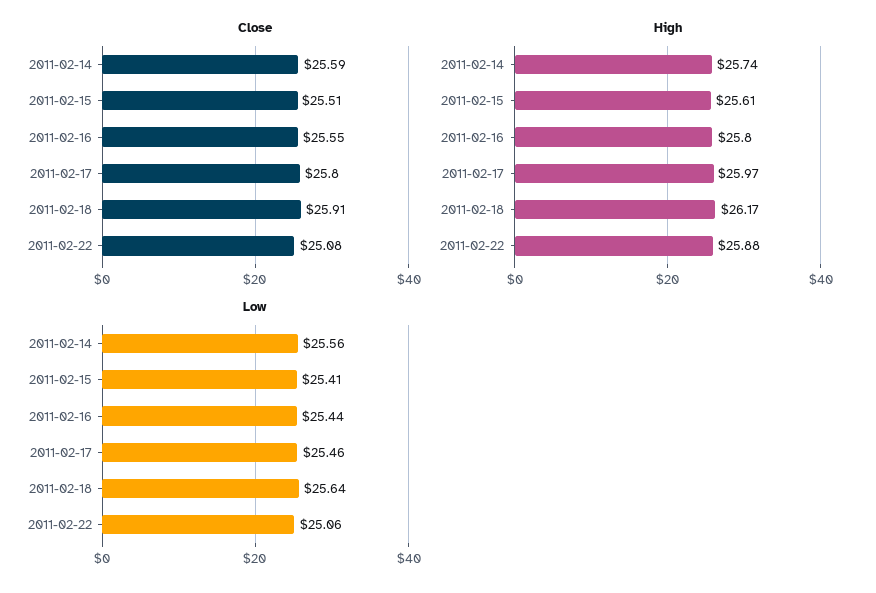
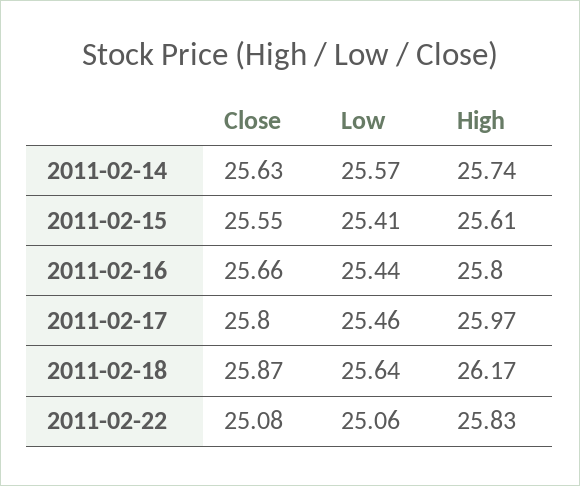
  {
    "Close": {
-     "2011-02-14": 25.59,
+     "2011-02-14": 25.63,
-     "2011-02-15": 25.51,
+     "2011-02-15": 25.55,
-     "2011-02-16": 25.55,
+     "2011-02-16": 25.66,
      "2011-02-17": 25.8,
-     "2011-02-18": 25.91,
+     "2011-02-18": 25.87,
      "2011-02-22": 25.08
    },
    "High": {
      "2011-02-14": 25.74,
      "2011-02-15": 25.61,
      "2011-02-16": 25.8,
      "2011-02-17": 25.97,
      "2011-02-18": 26.17,
-     "2011-02-22": 25.88
+     "2011-02-22": 25.83
    },
    "Low": {
-     "2011-02-14": 25.56,
+     "2011-02-14": 25.57,
      "2011-02-15": 25.41,
      "2011-02-16": 25.44,
      "2011-02-17": 25.46,
      "2011-02-18": 25.64,
      "2011-02-22": 25.06
    }
  }

